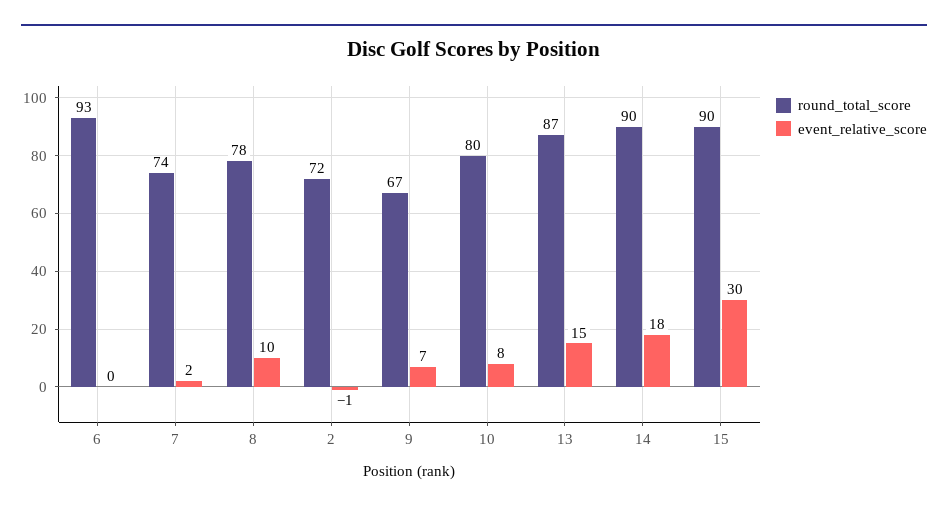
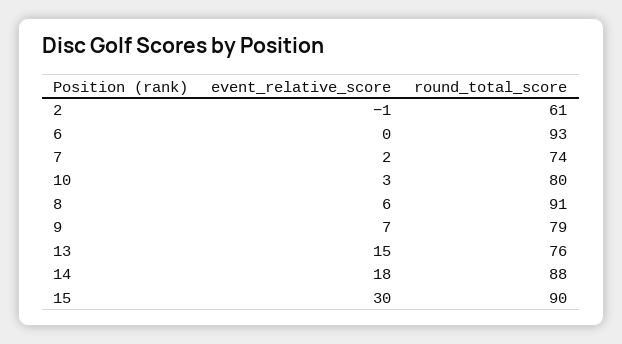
  {
    "round_total_score": {
      "6": 93,
      "7": 74,
-     "8": 78,
+     "8": 91,
-     "2": 72,
+     "2": 61,
-     "9": 67,
+     "9": 79,
      "10": 80,
-     "13": 87,
+     "13": 76,
-     "14": 90,
+     "14": 88,
      "15": 90
    },
    "event_relative_score": {
      "6": 0,
      "7": 2,
-     "8": 10,
+     "8": 6,
      "2": -1,
      "9": 7,
-     "10": 8,
+     "10": 3,
      "13": 15,
      "14": 18,
      "15": 30
    }
  }

